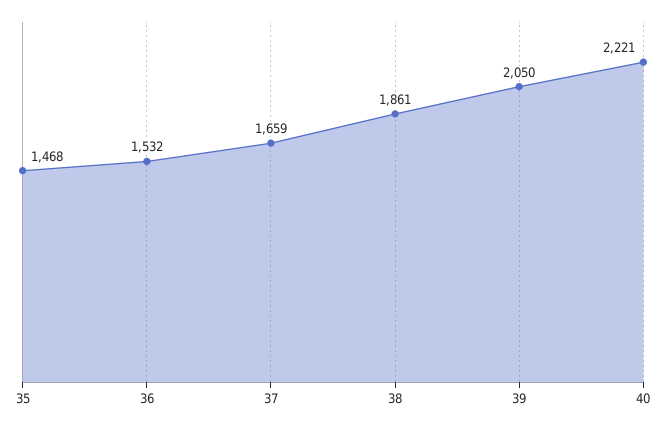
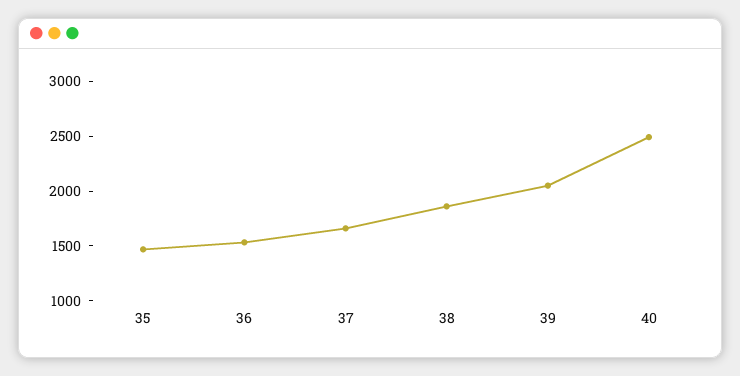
  {
    "35": 1468,
    "36": 1532,
    "37": 1659,
    "38": 1861,
    "39": 2050,
-   "40": 2221
+   "40": 2500
  }

